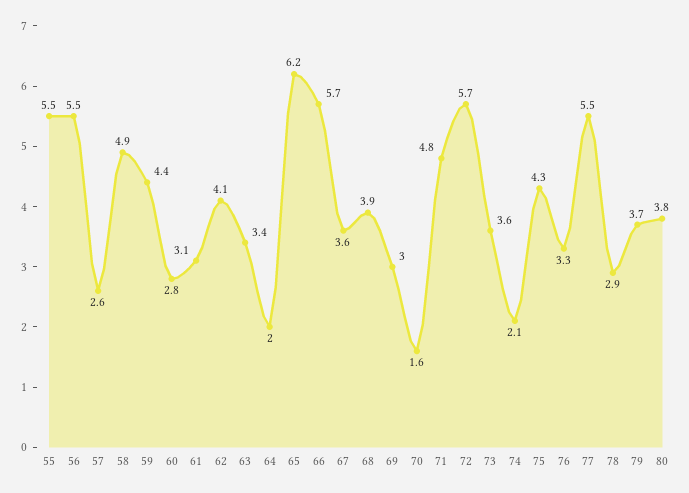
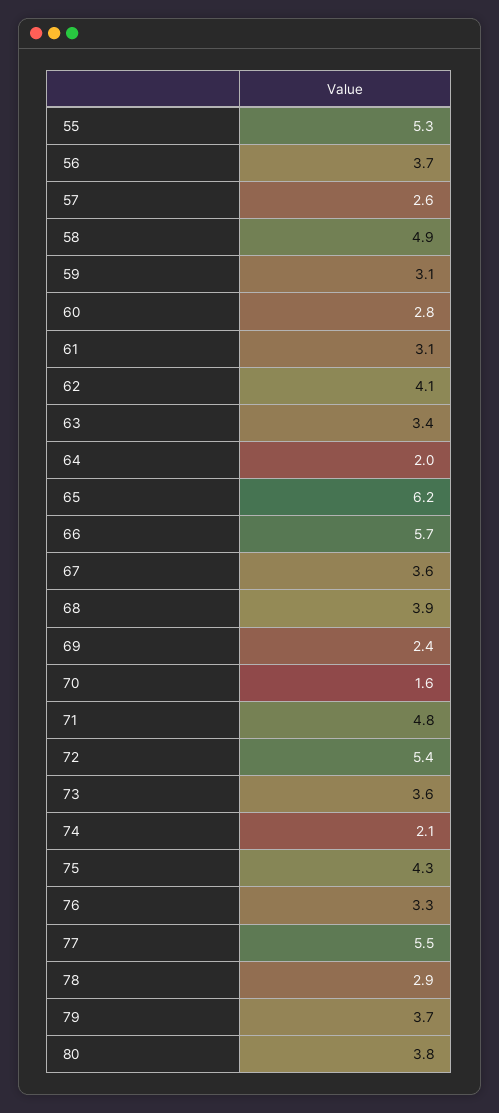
  {
-   "55": 5.5,
+   "55": 5.3,
-   "56": 5.5,
+   "56": 3.7,
    "57": 2.6,
    "58": 4.9,
-   "59": 4.4,
+   "59": 3.1,
    "60": 2.8,
    "61": 3.1,
    "62": 4.1,
    "63": 3.4,
    "64": 2,
    "65": 6.2,
    "66": 5.7,
    "67": 3.6,
    "68": 3.9,
-   "69": 3,
+   "69": 2.4,
    "70": 1.6,
    "71": 4.8,
-   "72": 5.7,
+   "72": 5.4,
    "73": 3.6,
    "74": 2.1,
    "75": 4.3,
    "76": 3.3,
    "77": 5.5,
    "78": 2.9,
    "79": 3.7,
    "80": 3.8
  }

